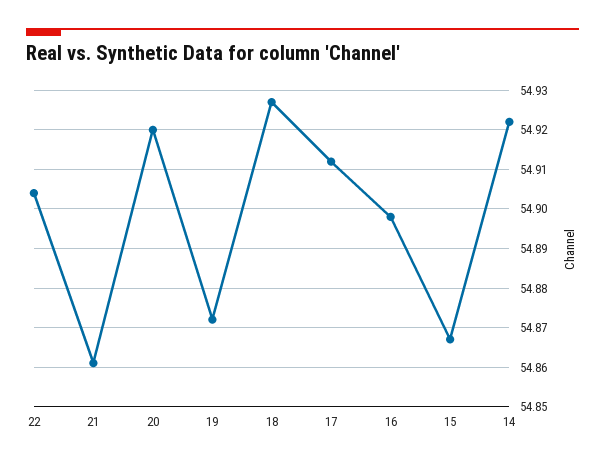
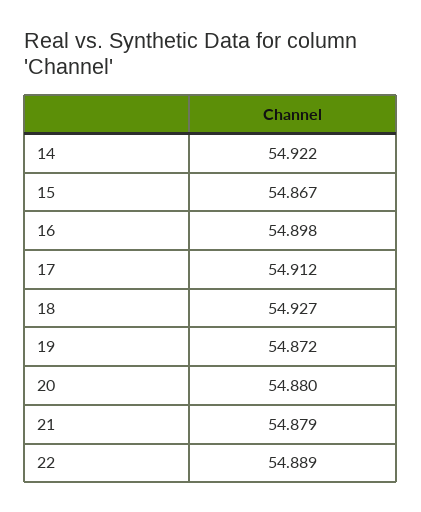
  {
-   "22": 54.905,
+   "22": 54.889,
-   "21": 54.86,
+   "21": 54.879,
-   "20": 54.92,
+   "20": 54.88,
    "19": 54.872,
    "18": 54.927,
    "17": 54.912,
    "16": 54.898,
    "15": 54.867,
    "14": 54.922
  }

